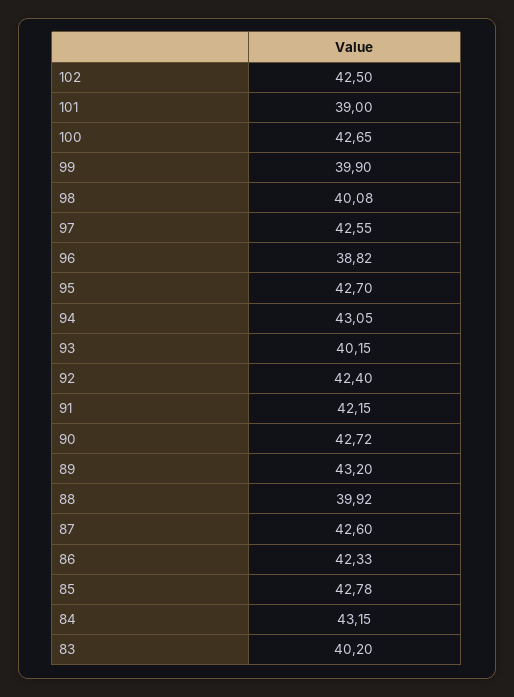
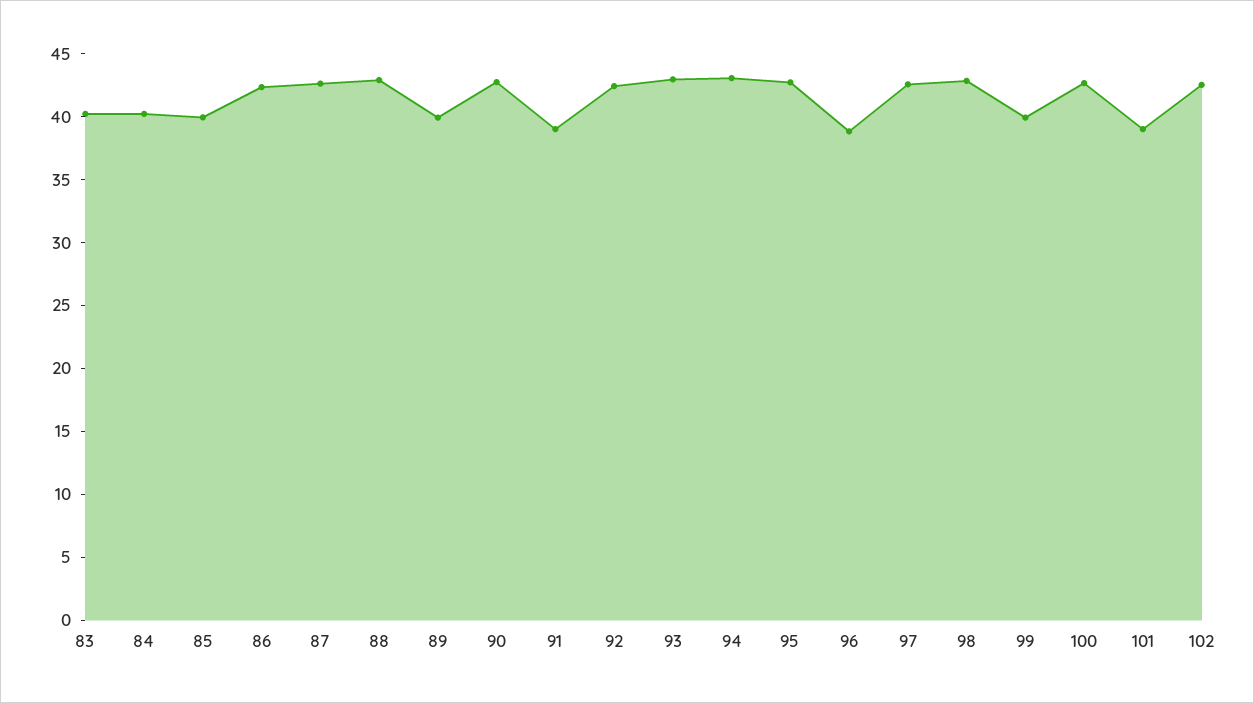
  {
    "102": 42.5,
    "101": 39,
    "100": 42.65,
    "99": 39.9,
-   "98": 40.08,
+   "98": 43,
    "97": 42.55,
    "96": 38.82,
    "95": 42.7,
    "94": 43.05,
-   "93": 40.15,
+   "93": 43,
    "92": 42.4,
-   "91": 42.15,
+   "91": 39,
    "90": 42.72,
-   "89": 43.2,
+   "89": 40,
-   "88": 39.92,
+   "88": 43,
    "87": 42.6,
    "86": 42.33,
-   "85": 42.78,
+   "85": 40,
-   "84": 43.15,
+   "84": 40,
    "83": 40.2
  }

